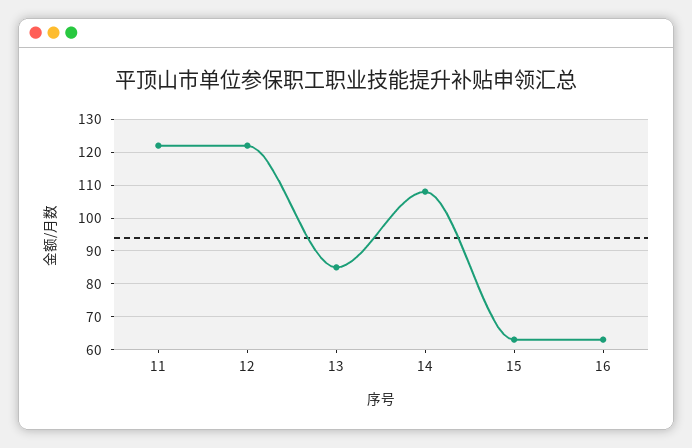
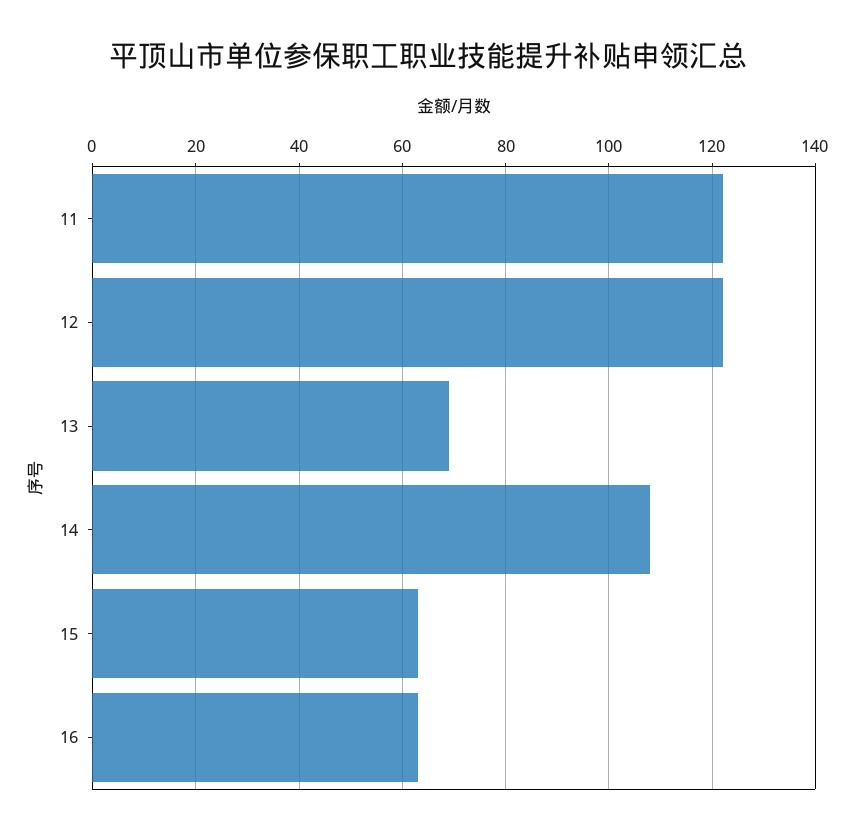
  {
    "11": 120,
    "12": 120,
-   "13": 85,
+   "13": 70,
    "14": 110,
    "15": 65,
    "16": 65
  }

